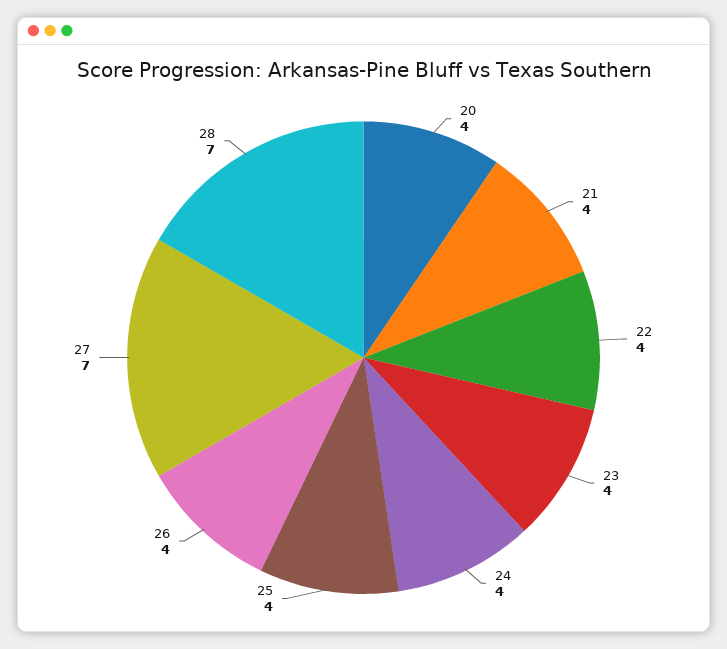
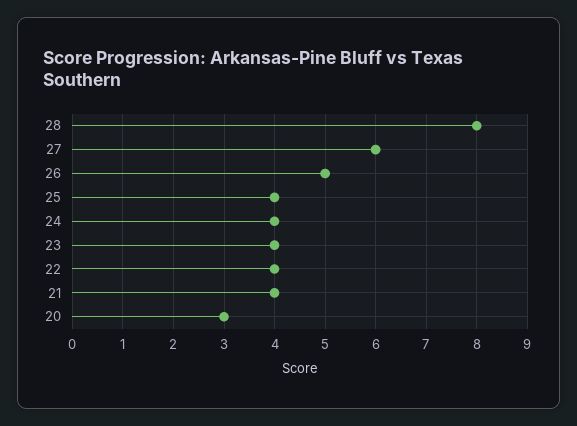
  {
-   "20": 4,
+   "20": 3,
    "21": 4,
    "22": 4,
    "23": 4,
    "24": 4,
    "25": 4,
-   "26": 4,
+   "26": 5,
-   "27": 7,
+   "27": 6,
-   "28": 7
+   "28": 8
  }

